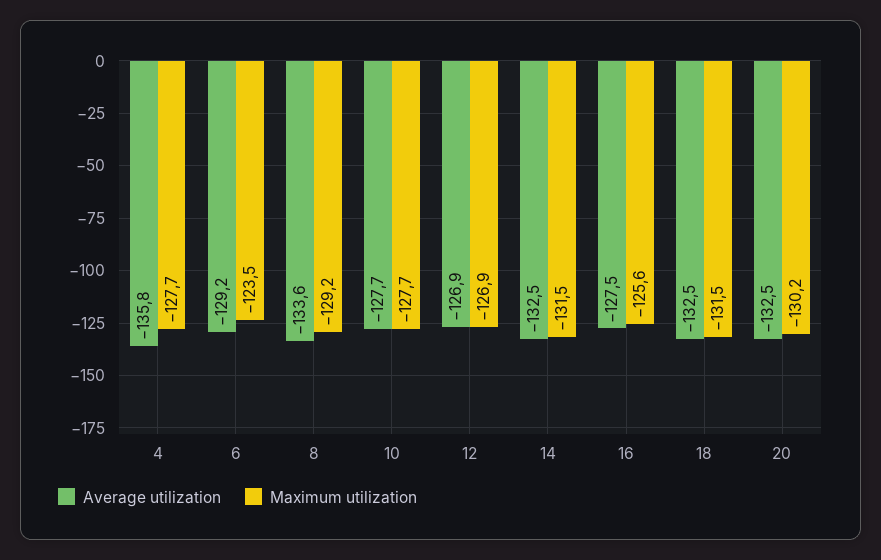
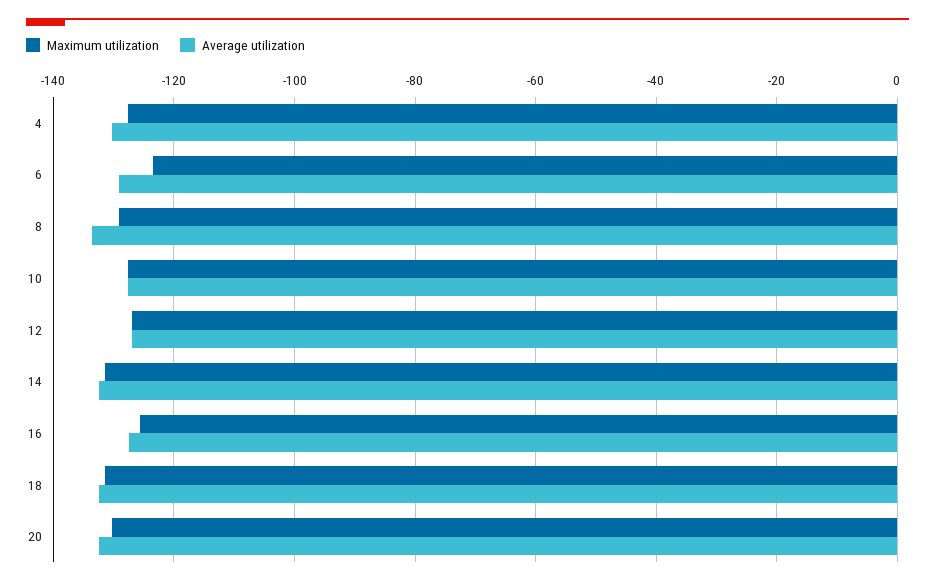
  {
    "Average utilization": {
-     "4": -135.8,
+     "4": -130,
      "6": -129.2,
      "8": -133.6,
      "10": -127.7,
      "12": -126.9,
      "14": -132.5,
      "16": -127.5,
      "18": -132.5,
      "20": -132.5
    },
    "Maximum utilization": {
      "4": -127.7,
      "6": -123.5,
      "8": -129.2,
      "10": -127.7,
      "12": -126.9,
      "14": -131.5,
      "16": -125.6,
      "18": -131.5,
      "20": -130.2
    }
  }

